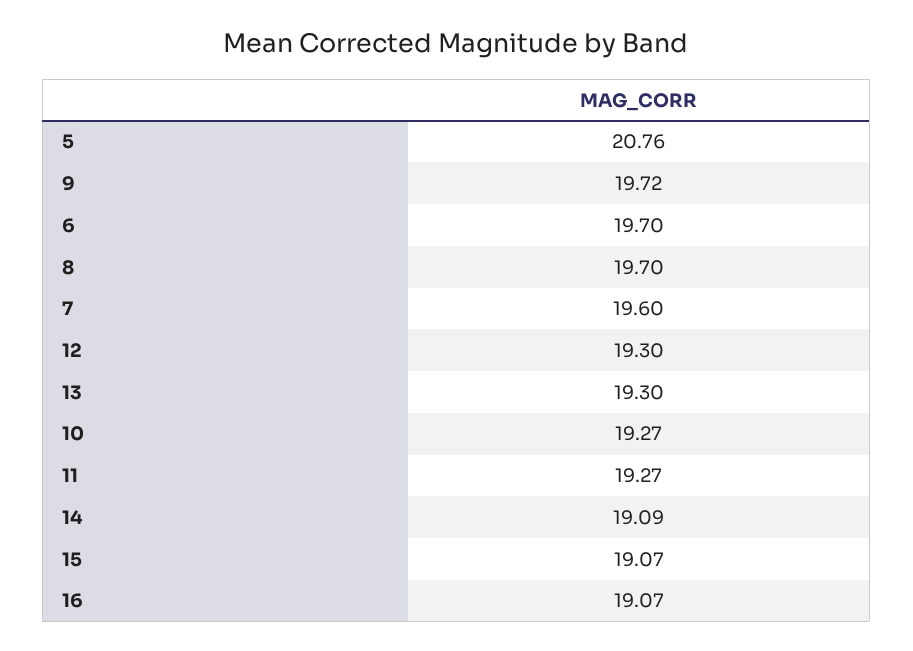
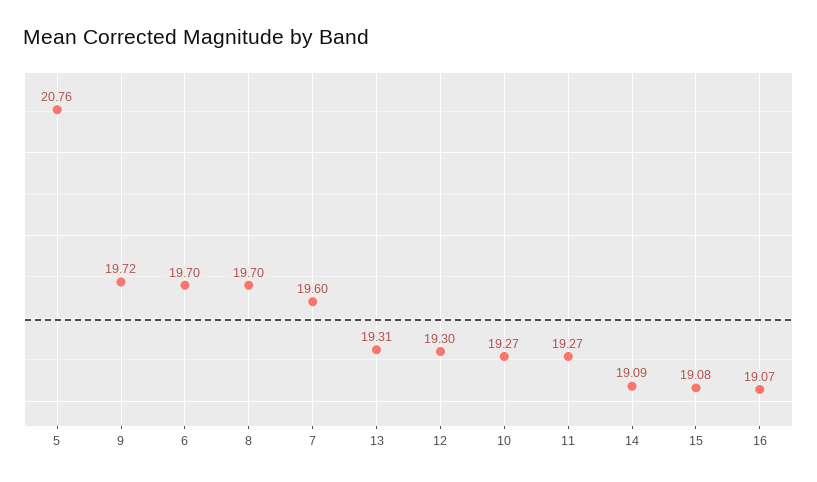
  {
    "5": 20.76,
    "9": 19.72,
    "6": 19.7,
    "8": 19.7,
    "7": 19.6,
    "12": 19.3,
-   "13": 19.3,
+   "13": 19.31,
    "10": 19.27,
    "11": 19.27,
    "14": 19.09,
-   "15": 19.07,
+   "15": 19.08,
    "16": 19.07
  }

